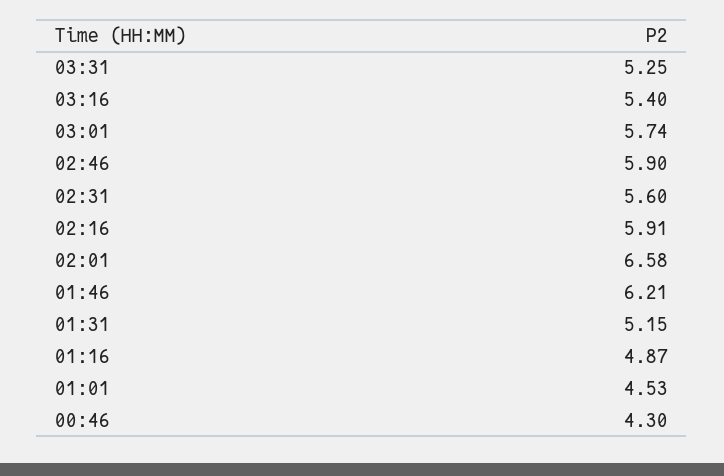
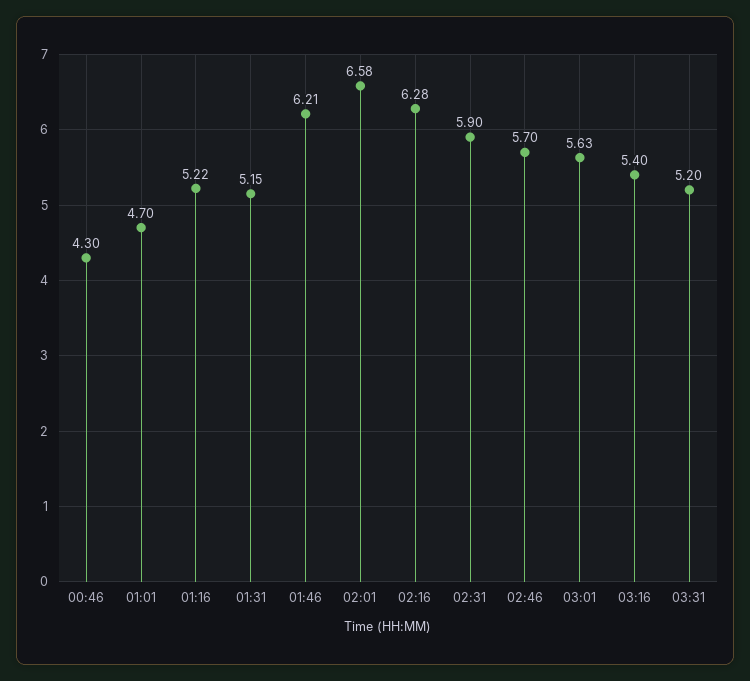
  {
-   "03:31": 5.25,
+   "03:31": 5.2,
    "03:16": 5.4,
-   "03:01": 5.74,
+   "03:01": 5.63,
-   "02:46": 5.9,
+   "02:46": 5.7,
-   "02:31": 5.6,
+   "02:31": 5.9,
-   "02:16": 5.91,
+   "02:16": 6.28,
    "02:01": 6.58,
    "01:46": 6.21,
    "01:31": 5.15,
-   "01:16": 4.87,
+   "01:16": 5.22,
-   "01:01": 4.53,
+   "01:01": 4.7,
    "00:46": 4.3
  }

